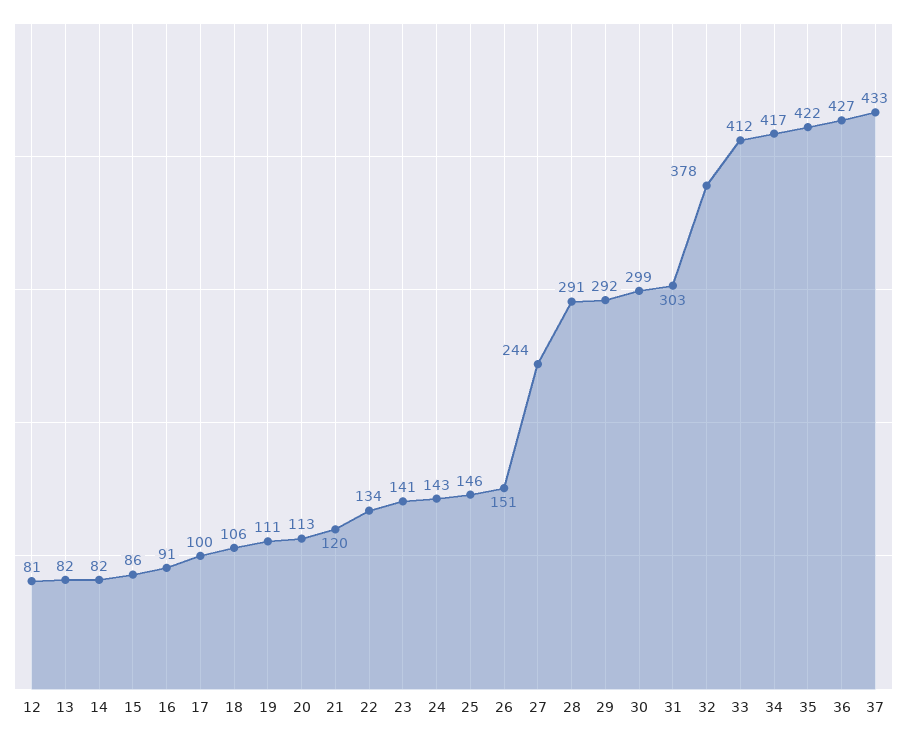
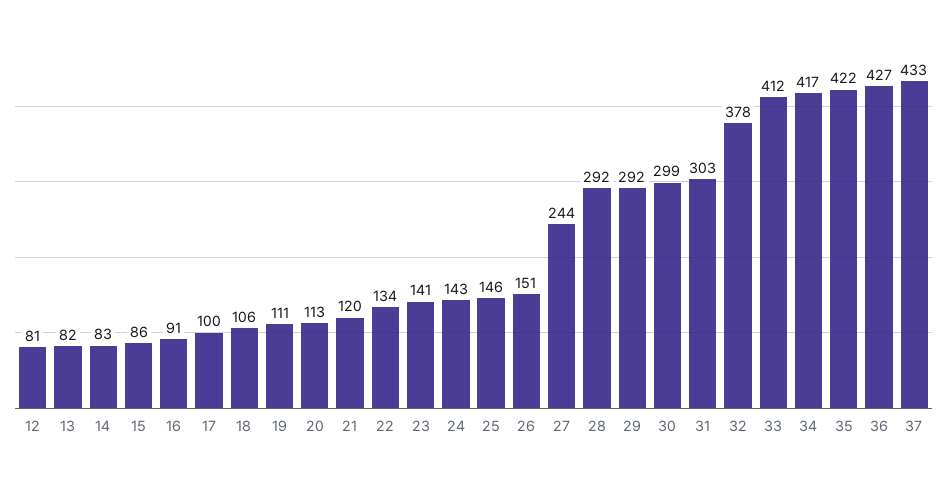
  {
    "12": 81,
    "13": 82,
-   "14": 82,
+   "14": 83,
    "15": 86,
    "16": 91,
    "17": 100,
    "18": 106,
    "19": 111,
    "20": 113,
    "21": 120,
    "22": 134,
    "23": 141,
    "24": 143,
    "25": 146,
    "26": 151,
    "27": 244,
-   "28": 291,
+   "28": 292,
    "29": 292,
    "30": 299,
    "31": 303,
    "32": 378,
    "33": 412,
    "34": 417,
    "35": 422,
    "36": 427,
    "37": 433
  }

